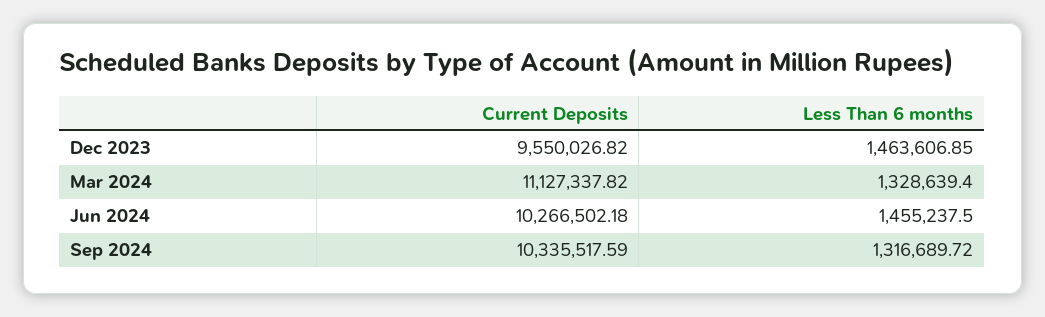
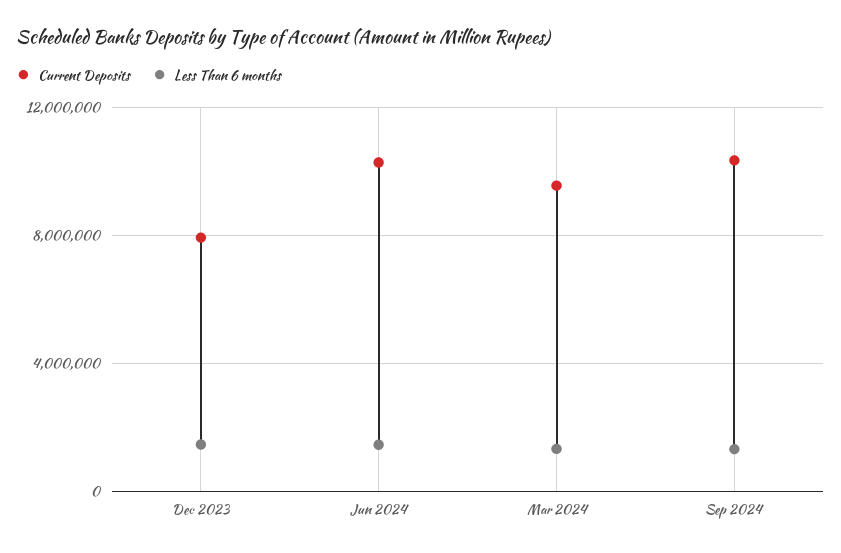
  {
    "Current Deposits": {
-     "Dec 2023": 9550026.82,
+     "Dec 2023": 8000000,
-     "Mar 2024": 11127337.82,
+     "Mar 2024": 9500000,
      "Jun 2024": 10266502.18,
      "Sep 2024": 10335517.59
    },
    "Less Than 6 months": {
      "Dec 2023": 1463606.85,
      "Mar 2024": 1328639.4,
      "Jun 2024": 1455237.5,
      "Sep 2024": 1316689.72
    }
  }

